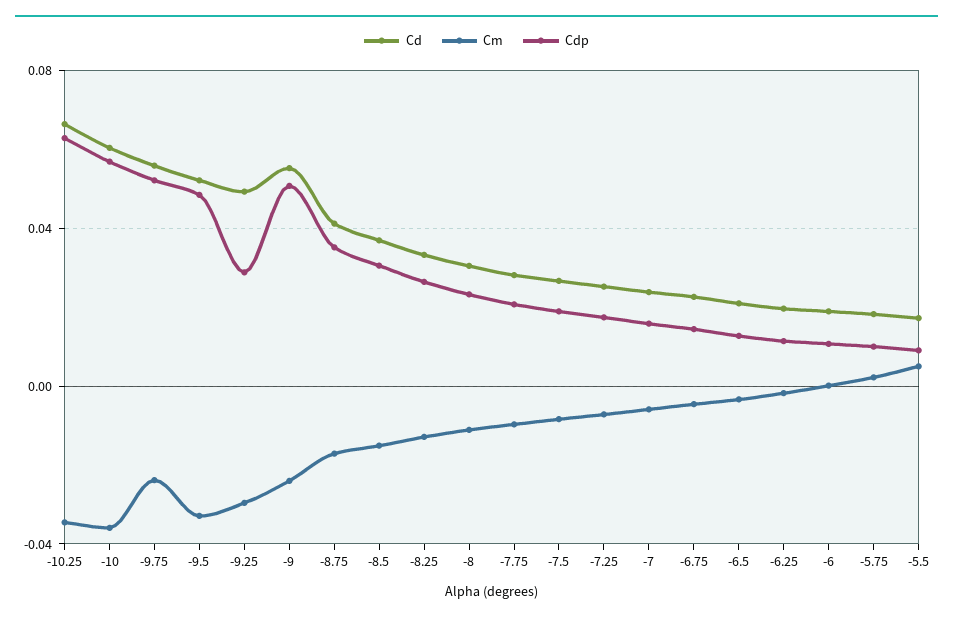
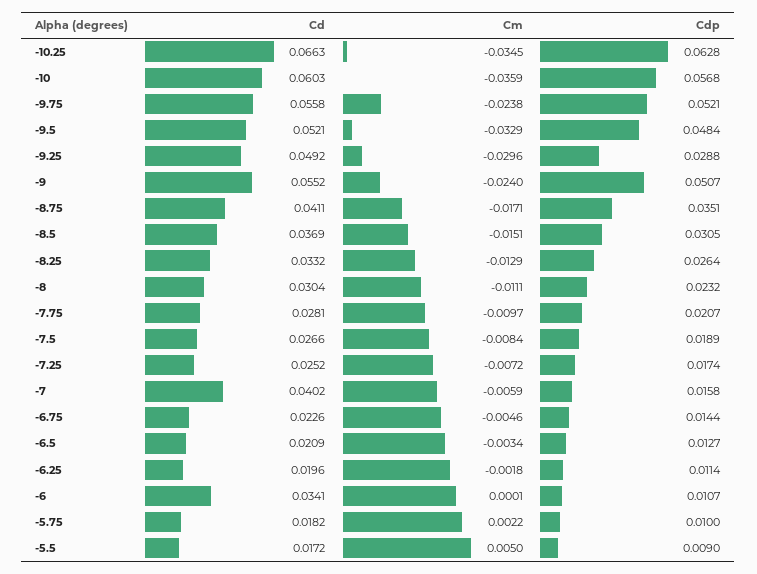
  {
    "Cd": {
      "-10.25": 0.0663,
      "-10": 0.0603,
      "-9.75": 0.0558,
      "-9.5": 0.0521,
      "-9.25": 0.0492,
      "-9": 0.0552,
      "-8.75": 0.0411,
      "-8.5": 0.0369,
      "-8.25": 0.0332,
      "-8": 0.0304,
      "-7.75": 0.0281,
      "-7.5": 0.0266,
      "-7.25": 0.0252,
-     "-7": 0.025,
+     "-7": 0.0402,
      "-6.75": 0.0226,
      "-6.5": 0.0209,
      "-6.25": 0.0196,
-     "-6": 0.02,
+     "-6": 0.0341,
      "-5.75": 0.0182,
      "-5.5": 0.0172
    },
    "Cm": {
      "-10.25": -0.0345,
      "-10": -0.0359,
      "-9.75": -0.0238,
      "-9.5": -0.0329,
      "-9.25": -0.0296,
      "-9": -0.024,
      "-8.75": -0.0171,
      "-8.5": -0.0151,
      "-8.25": -0.0129,
      "-8": -0.0111,
      "-7.75": -0.0097,
      "-7.5": -0.0084,
      "-7.25": -0.0072,
      "-7": -0.0059,
      "-6.75": -0.0046,
      "-6.5": -0.0034,
      "-6.25": -0.0018,
      "-6": 0.0001,
      "-5.75": 0.0022,
      "-5.5": 0.005
    },
    "Cdp": {
      "-10.25": 0.0628,
      "-10": 0.0568,
      "-9.75": 0.0521,
      "-9.5": 0.0484,
      "-9.25": 0.0288,
      "-9": 0.0507,
      "-8.75": 0.0351,
      "-8.5": 0.0305,
      "-8.25": 0.0264,
      "-8": 0.0232,
      "-7.75": 0.0207,
      "-7.5": 0.0189,
      "-7.25": 0.0174,
      "-7": 0.0158,
      "-6.75": 0.0144,
      "-6.5": 0.0127,
      "-6.25": 0.0114,
      "-6": 0.0107,
      "-5.75": 0.01,
      "-5.5": 0.009
    }
  }

